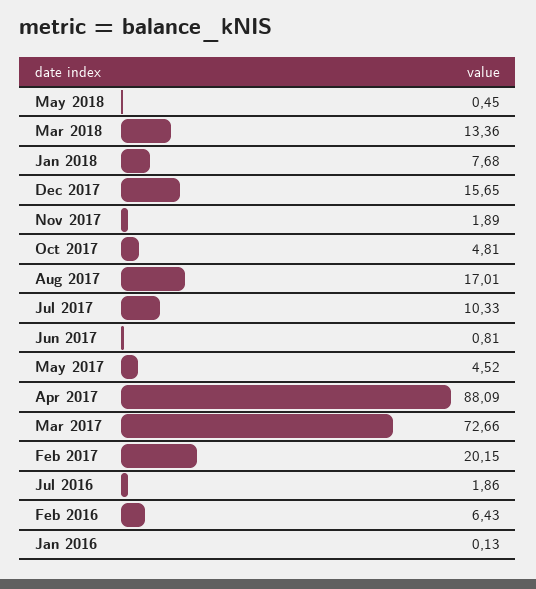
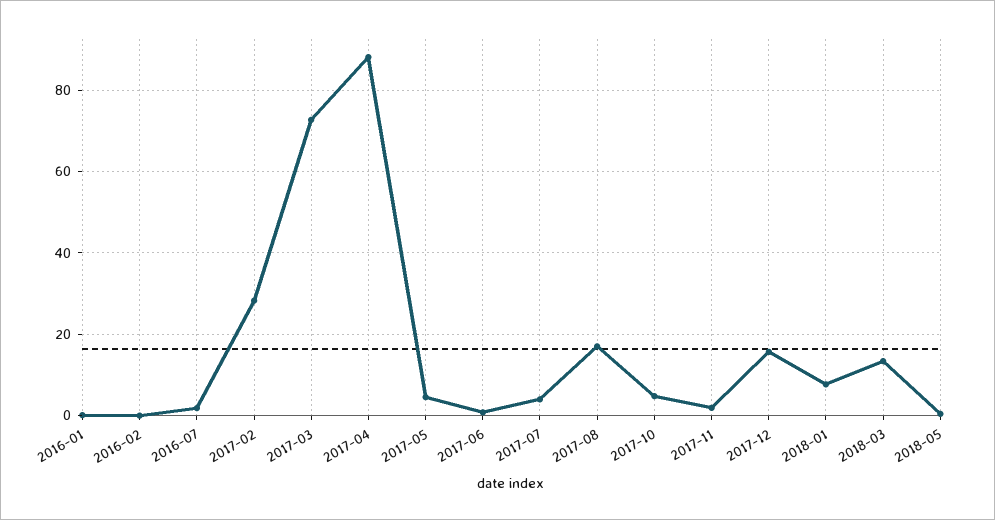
  {
    "May 2018": 0.45,
    "Mar 2018": 13.36,
    "Jan 2018": 7.68,
    "Dec 2017": 15.65,
    "Nov 2017": 1.89,
    "Oct 2017": 4.81,
    "Aug 2017": 17.01,
-   "Jul 2017": 10.33,
+   "Jul 2017": 4,
    "Jun 2017": 0.81,
    "May 2017": 4.52,
    "Apr 2017": 88.09,
    "Mar 2017": 72.66,
-   "Feb 2017": 20.15,
+   "Feb 2017": 28,
    "Jul 2016": 1.86,
-   "Feb 2016": 6.43,
+   "Feb 2016": 0,
    "Jan 2016": 0.13
  }

